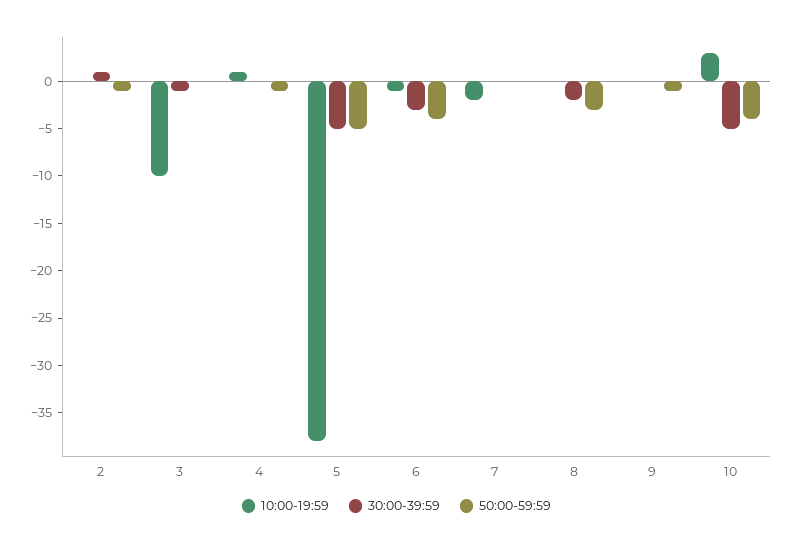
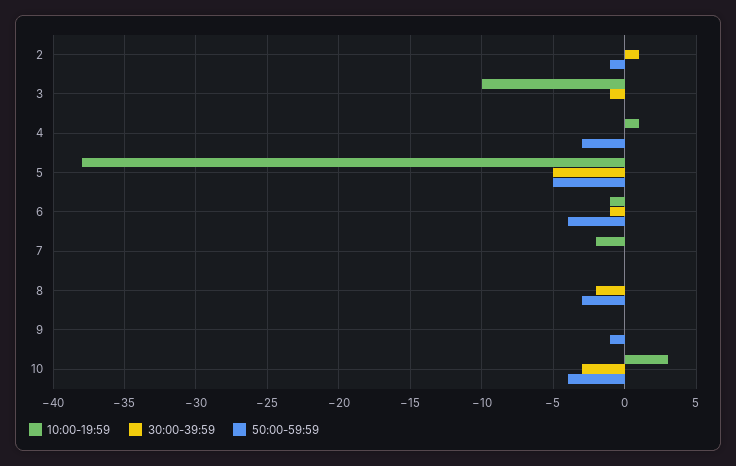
  {
    "10:00-19:59": {
      "2": 0,
      "3": -10,
      "4": 1,
      "5": -38,
      "6": -1,
      "7": -2,
      "8": 0,
      "9": 0,
      "10": 3
    },
    "30:00-39:59": {
      "2": 1,
      "3": -1,
      "4": 0,
      "5": -5,
-     "6": -3,
+     "6": -1,
      "7": 0,
      "8": -2,
      "9": 0,
-     "10": -5
+     "10": -3
    },
    "50:00-59:59": {
      "2": -1,
      "3": 0,
-     "4": -1,
+     "4": -3,
      "5": -5,
      "6": -4,
      "7": 0,
      "8": -3,
      "9": -1,
      "10": -4
    }
  }

